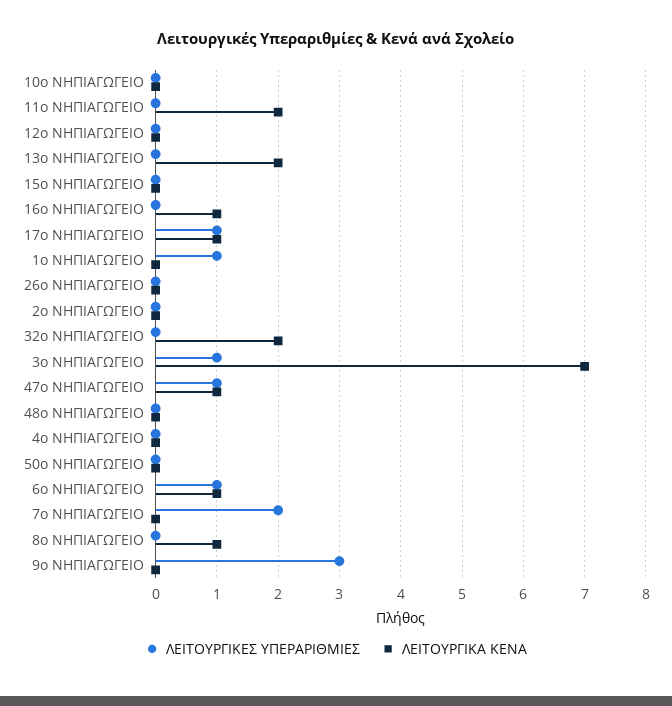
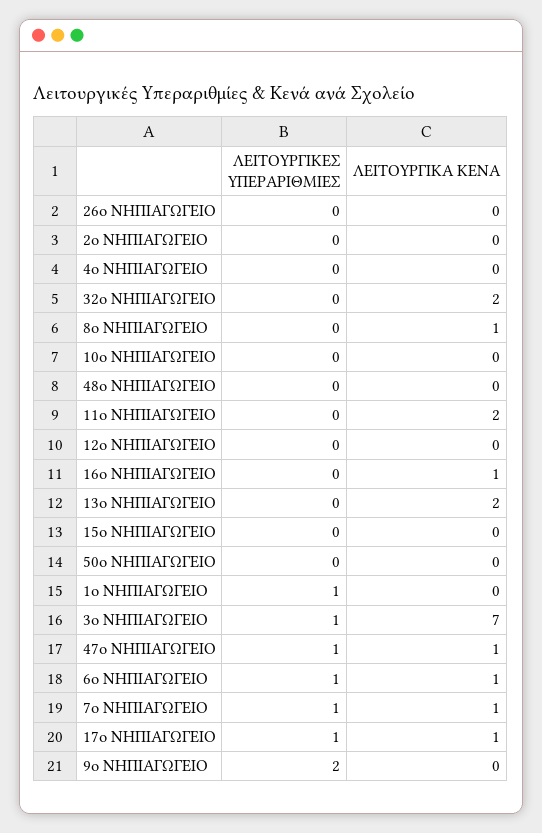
  {
    "ΛΕΙΤΟΥΡΓΙΚΕΣ ΥΠΕΡΑΡΙΘΜΙΕΣ": {
      "10ο ΝΗΠΙΑΓΩΓΕΙΟ": 0,
      "11ο ΝΗΠΙΑΓΩΓΕΙΟ": 0,
      "12ο ΝΗΠΙΑΓΩΓΕΙΟ": 0,
      "13ο ΝΗΠΙΑΓΩΓΕΙΟ": 0,
      "15ο ΝΗΠΙΑΓΩΓΕΙΟ": 0,
      "16ο ΝΗΠΙΑΓΩΓΕΙΟ": 0,
      "17ο ΝΗΠΙΑΓΩΓΕΙΟ": 1,
      "1ο ΝΗΠΙΑΓΩΓΕΙΟ": 1,
      "26ο ΝΗΠΙΑΓΩΓΕΙΟ": 0,
      "2ο ΝΗΠΙΑΓΩΓΕΙΟ": 0,
      "32ο ΝΗΠΙΑΓΩΓΕΙΟ": 0,
      "3ο ΝΗΠΙΑΓΩΓΕΙΟ": 1,
      "47ο ΝΗΠΙΑΓΩΓΕΙΟ": 1,
      "48ο ΝΗΠΙΑΓΩΓΕΙΟ": 0,
      "4ο ΝΗΠΙΑΓΩΓΕΙΟ": 0,
      "50ο ΝΗΠΙΑΓΩΓΕΙΟ": 0,
      "6ο ΝΗΠΙΑΓΩΓΕΙΟ": 1,
-     "7ο ΝΗΠΙΑΓΩΓΕΙΟ": 2,
+     "7ο ΝΗΠΙΑΓΩΓΕΙΟ": 1,
      "8ο ΝΗΠΙΑΓΩΓΕΙΟ": 0,
-     "9ο ΝΗΠΙΑΓΩΓΕΙΟ": 3
+     "9ο ΝΗΠΙΑΓΩΓΕΙΟ": 2
    },
    "ΛΕΙΤΟΥΡΓΙΚΑ ΚΕΝΑ": {
      "10ο ΝΗΠΙΑΓΩΓΕΙΟ": 0,
      "11ο ΝΗΠΙΑΓΩΓΕΙΟ": 2,
      "12ο ΝΗΠΙΑΓΩΓΕΙΟ": 0,
      "13ο ΝΗΠΙΑΓΩΓΕΙΟ": 2,
      "15ο ΝΗΠΙΑΓΩΓΕΙΟ": 0,
      "16ο ΝΗΠΙΑΓΩΓΕΙΟ": 1,
      "17ο ΝΗΠΙΑΓΩΓΕΙΟ": 1,
      "1ο ΝΗΠΙΑΓΩΓΕΙΟ": 0,
      "26ο ΝΗΠΙΑΓΩΓΕΙΟ": 0,
      "2ο ΝΗΠΙΑΓΩΓΕΙΟ": 0,
      "32ο ΝΗΠΙΑΓΩΓΕΙΟ": 2,
      "3ο ΝΗΠΙΑΓΩΓΕΙΟ": 7,
      "47ο ΝΗΠΙΑΓΩΓΕΙΟ": 1,
      "48ο ΝΗΠΙΑΓΩΓΕΙΟ": 0,
      "4ο ΝΗΠΙΑΓΩΓΕΙΟ": 0,
      "50ο ΝΗΠΙΑΓΩΓΕΙΟ": 0,
      "6ο ΝΗΠΙΑΓΩΓΕΙΟ": 1,
-     "7ο ΝΗΠΙΑΓΩΓΕΙΟ": 0,
+     "7ο ΝΗΠΙΑΓΩΓΕΙΟ": 1,
      "8ο ΝΗΠΙΑΓΩΓΕΙΟ": 1,
      "9ο ΝΗΠΙΑΓΩΓΕΙΟ": 0
    }
  }

